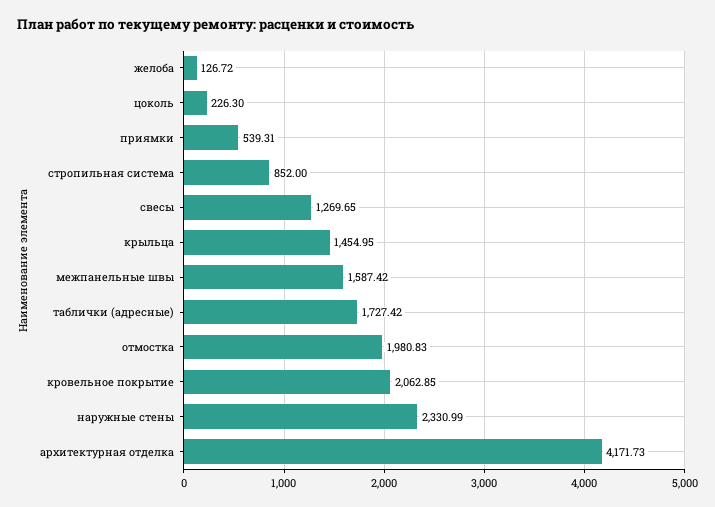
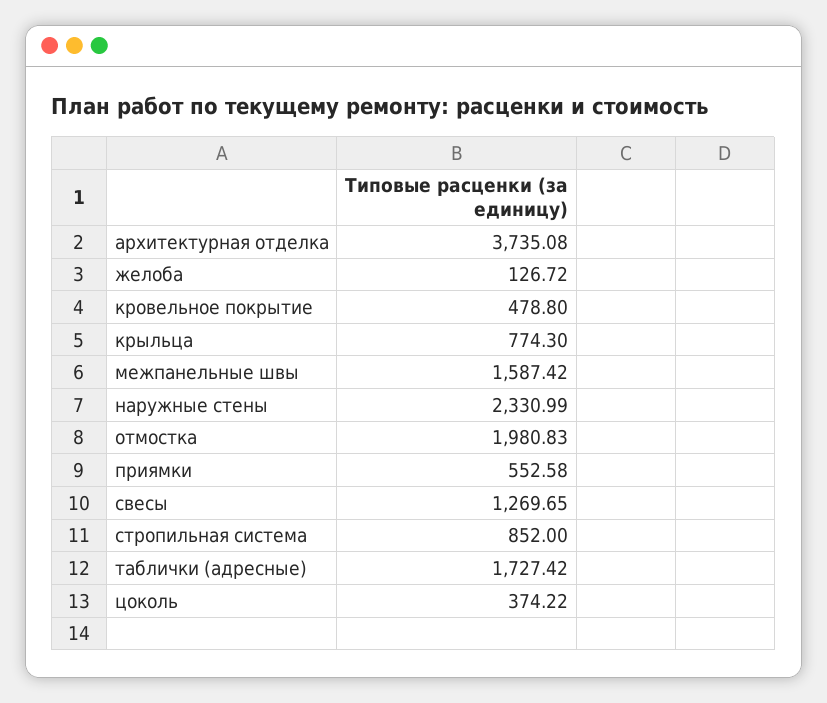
  {
    "желоба": 126.72,
-   "цоколь": 226.3,
+   "цоколь": 374.22,
-   "приямки": 539.31,
+   "приямки": 552.58,
    "стропильная система": 852,
    "свесы": 1269.65,
-   "крыльца": 1454.95,
+   "крыльца": 774.3,
    "межпанельные швы": 1587.42,
    "таблички (адресные)": 1727.42,
    "отмостка": 1980.83,
-   "кровельное покрытие": 2062.85,
+   "кровельное покрытие": 478.8,
    "наружные стены": 2330.99,
-   "архитектурная отделка": 4171.73
+   "архитектурная отделка": 3735.08
  }

